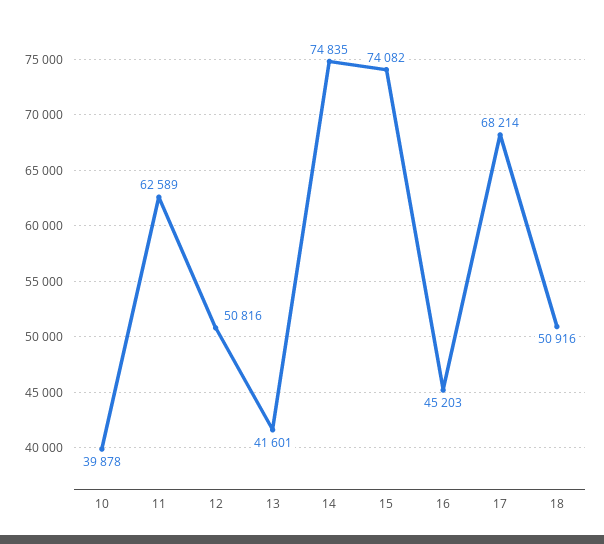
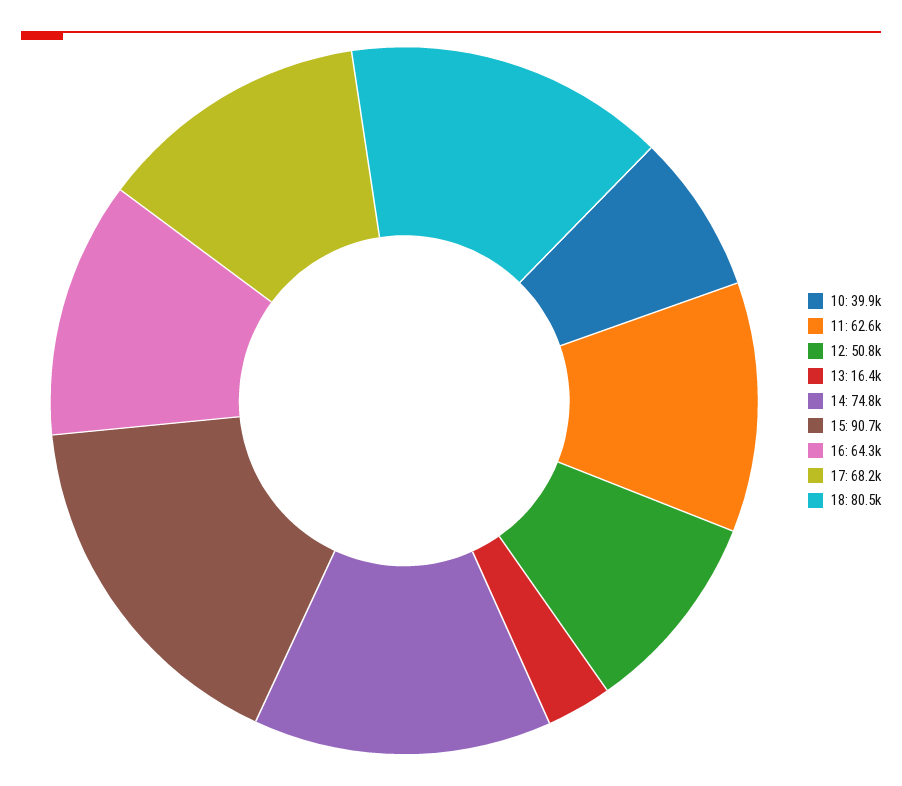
  {
    "10": 39878,
    "11": 62589,
    "12": 50816,
-   "13": 41601,
+   "13": 16400,
    "14": 74835,
-   "15": 74082,
+   "15": 90700,
-   "16": 45203,
+   "16": 64300,
    "17": 68214,
-   "18": 50916
+   "18": 80500
  }

